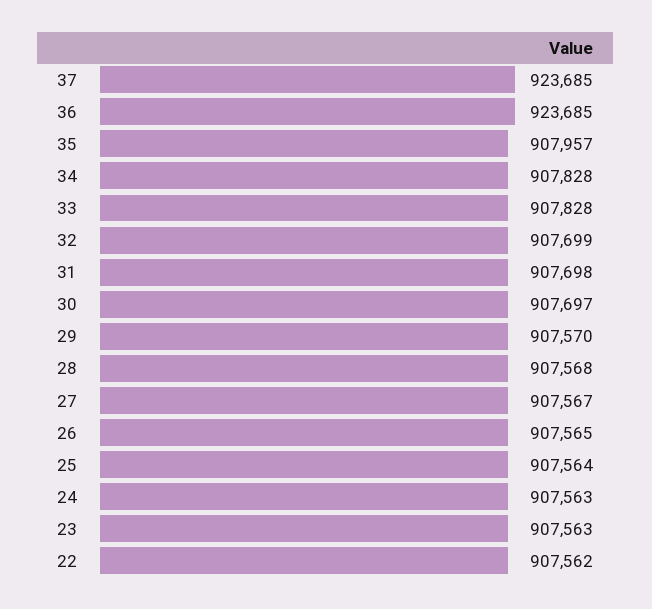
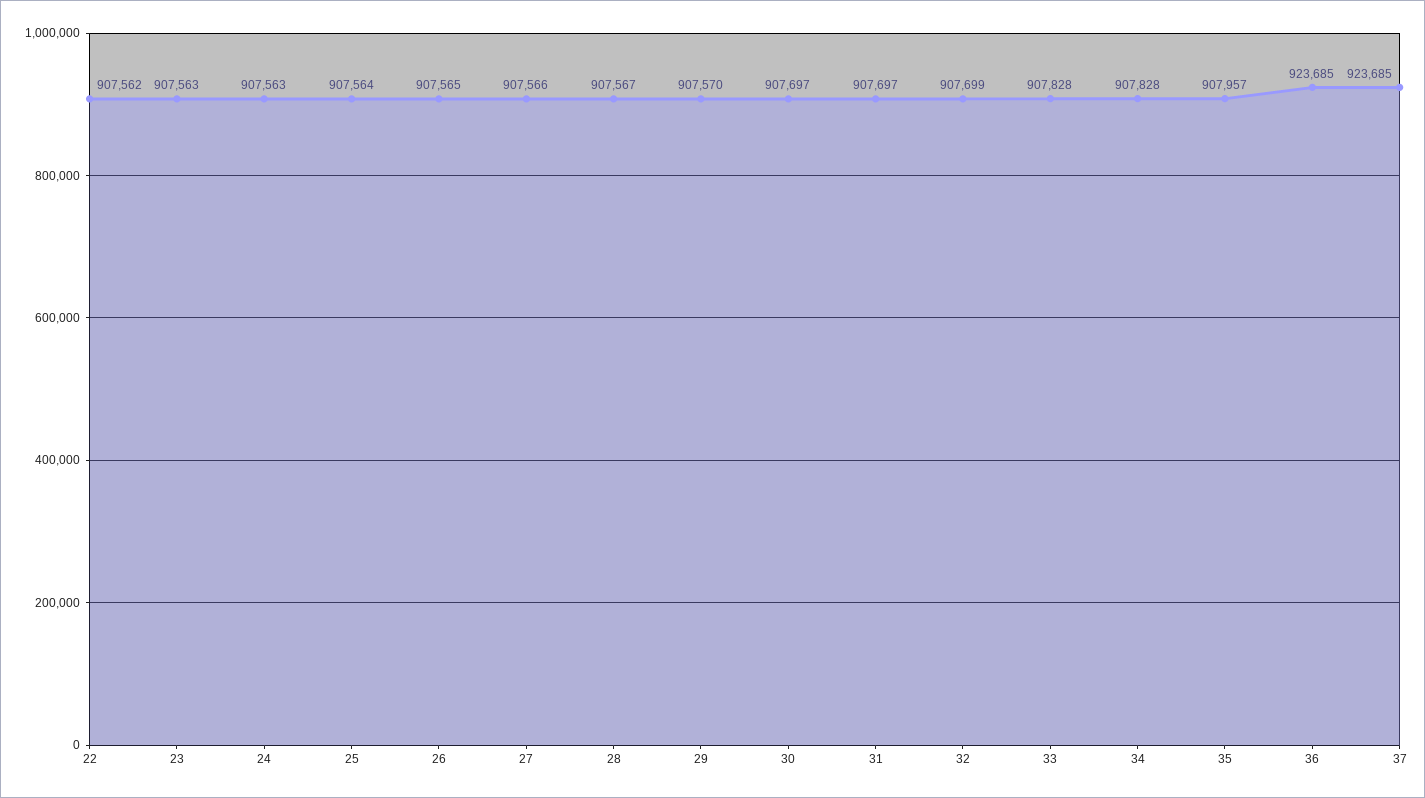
  {
    "37": 923685,
    "36": 923685,
    "35": 907957,
    "34": 907828,
    "33": 907828,
    "32": 907699,
-   "31": 907698,
+   "31": 907697,
    "30": 907697,
    "29": 907570,
-   "28": 907568,
+   "28": 907567,
-   "27": 907567,
+   "27": 907566,
    "26": 907565,
    "25": 907564,
    "24": 907563,
    "23": 907563,
    "22": 907562
  }

